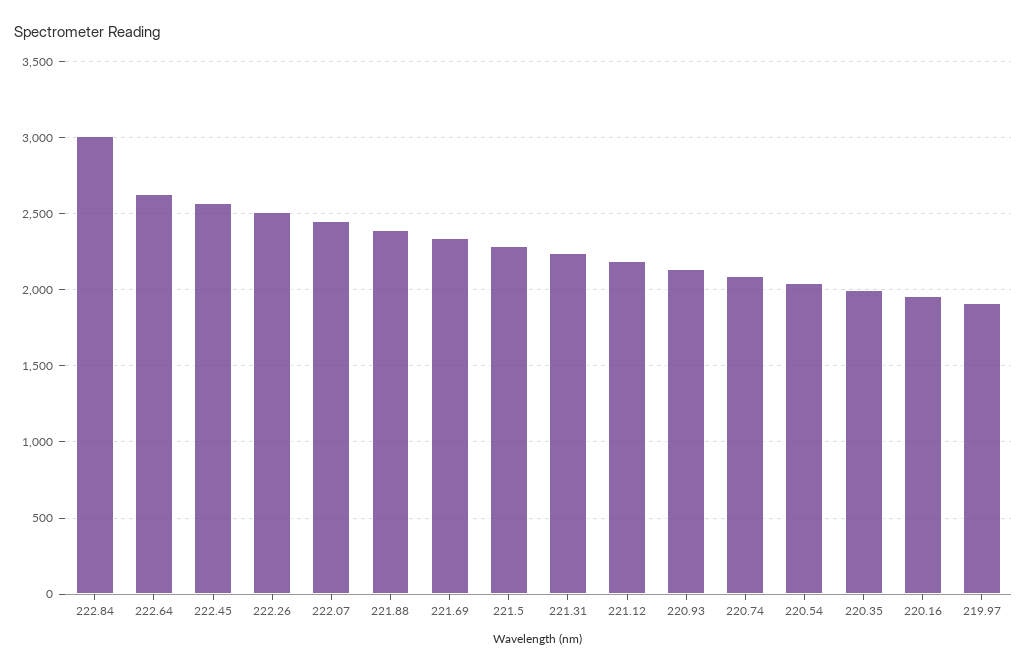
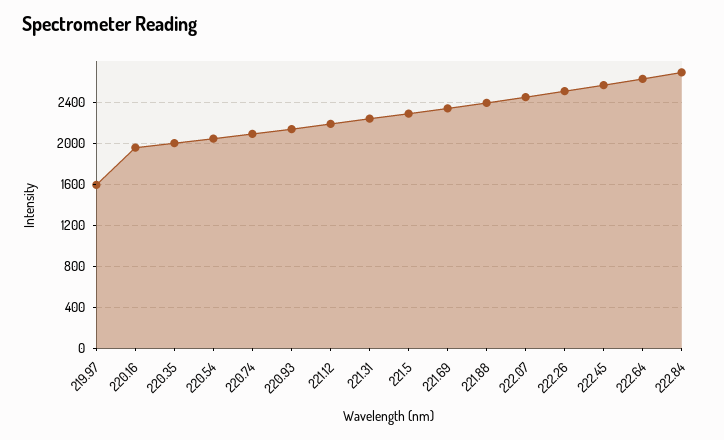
  {
-   "222.84": 3000,
+   "222.84": 2700,
    "222.64": 2650,
    "222.45": 2550,
    "222.26": 2500,
    "222.07": 2450,
    "221.88": 2400,
    "221.69": 2350,
    "221.5": 2300,
    "221.31": 2250,
    "221.12": 2200,
    "220.93": 2150,
    "220.74": 2100,
    "220.54": 2050,
    "220.35": 2000,
    "220.16": 1950,
-   "219.97": 1900
+   "219.97": 1600
  }

